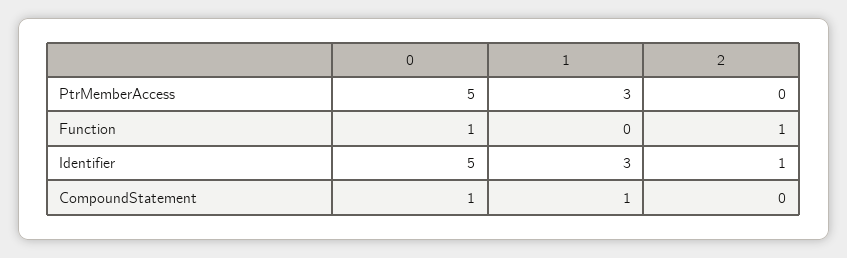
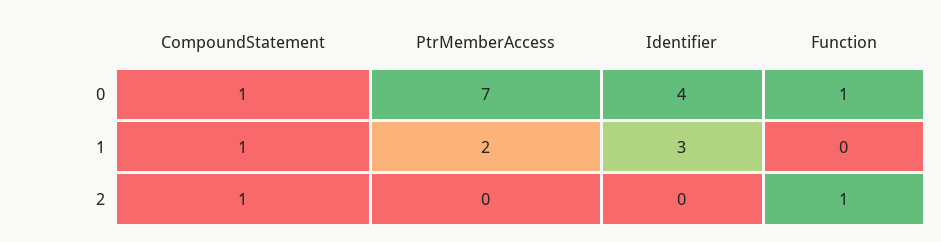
  {
    "0": {
-     "PtrMemberAccess": 5,
+     "PtrMemberAccess": 7,
      "Function": 1,
-     "Identifier": 5,
+     "Identifier": 4,
      "CompoundStatement": 1
    },
    "1": {
-     "PtrMemberAccess": 3,
+     "PtrMemberAccess": 2,
      "Function": 0,
      "Identifier": 3,
      "CompoundStatement": 1
    },
    "2": {
      "PtrMemberAccess": 0,
      "Function": 1,
-     "Identifier": 1,
+     "Identifier": 0,
-     "CompoundStatement": 0
+     "CompoundStatement": 1
    }
  }

